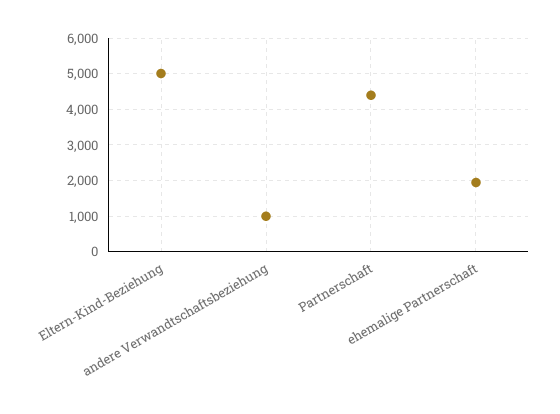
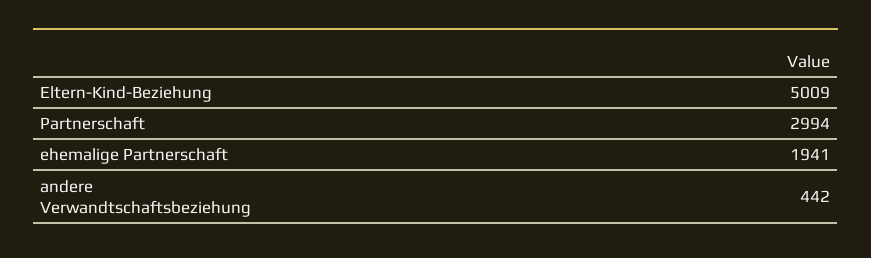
  {
    "Eltern-Kind-Beziehung": 5009,
-   "andere Verwandtschaftsbeziehung": 1000,
+   "andere Verwandtschaftsbeziehung": 442,
-   "Partnerschaft": 4400,
+   "Partnerschaft": 2994,
    "ehemalige Partnerschaft": 1941
  }

